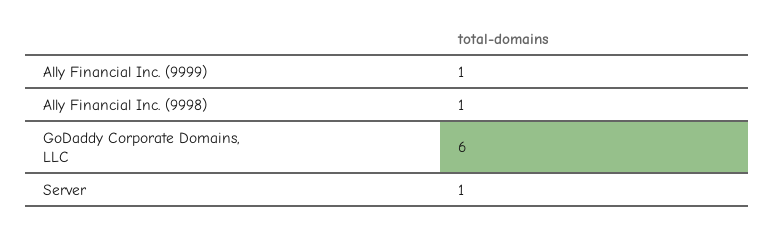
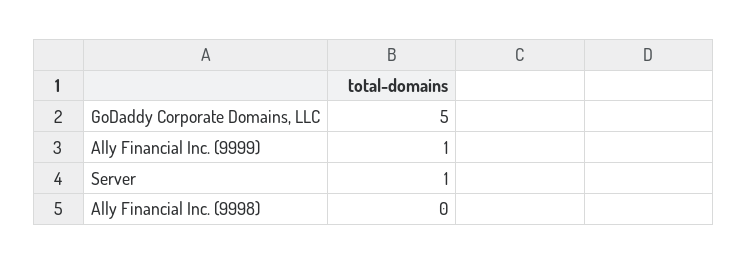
  {
    "Ally Financial Inc. (9999)": 1,
-   "Ally Financial Inc. (9998)": 1,
+   "Ally Financial Inc. (9998)": 0,
-   "GoDaddy Corporate Domains, LLC": 6,
+   "GoDaddy Corporate Domains, LLC": 5,
    "Server": 1
  }

